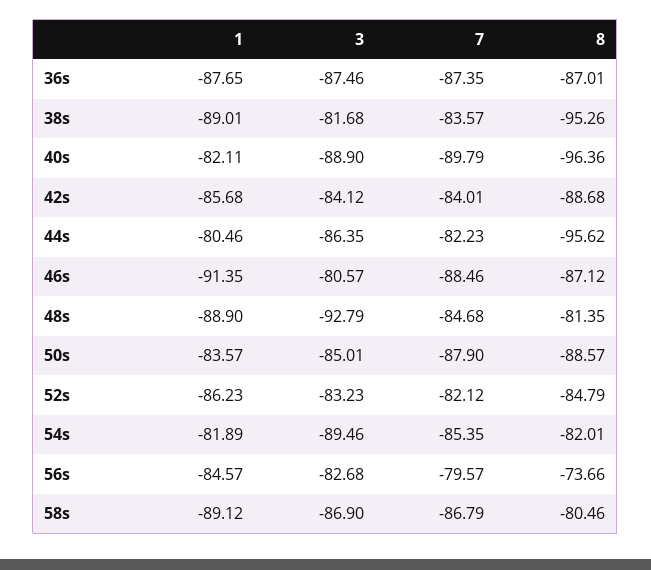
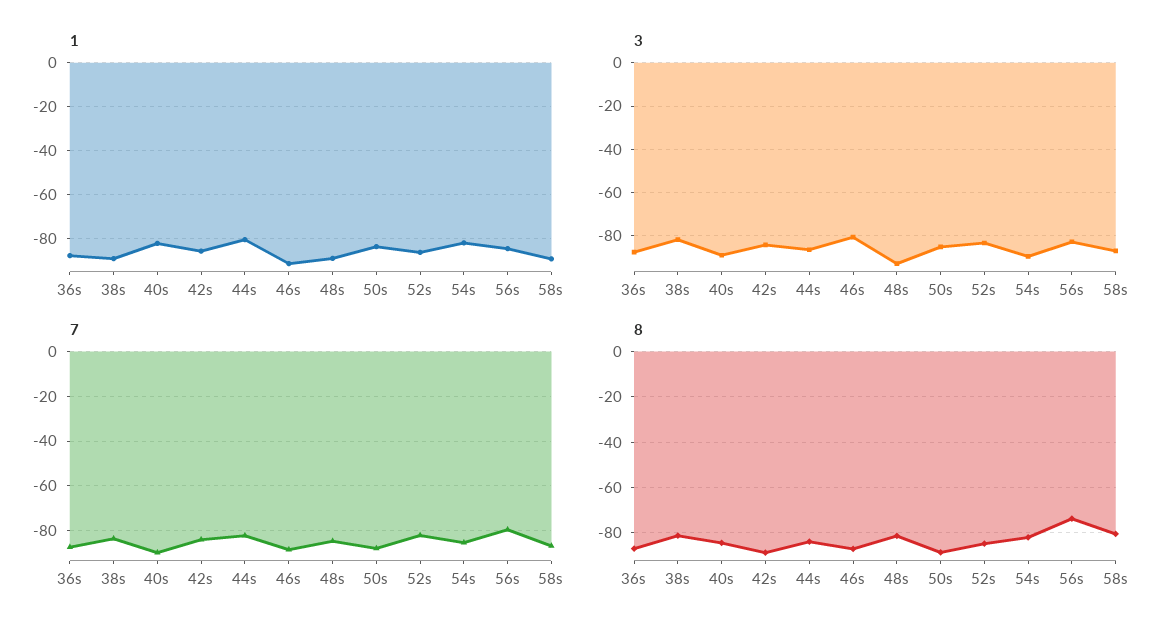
  {
    "1": {
      "36s": -87.65,
      "38s": -89.01,
      "40s": -82.11,
      "42s": -85.68,
      "44s": -80.46,
      "46s": -91.35,
      "48s": -88.9,
      "50s": -83.57,
      "52s": -86.23,
      "54s": -81.89,
      "56s": -84.57,
      "58s": -89.12
    },
    "3": {
      "36s": -87.46,
      "38s": -81.68,
      "40s": -88.9,
      "42s": -84.12,
      "44s": -86.35,
      "46s": -80.57,
      "48s": -92.79,
      "50s": -85.01,
      "52s": -83.23,
      "54s": -89.46,
      "56s": -82.68,
      "58s": -86.9
    },
    "7": {
      "36s": -87.35,
      "38s": -83.57,
      "40s": -89.79,
      "42s": -84.01,
      "44s": -82.23,
      "46s": -88.46,
      "48s": -84.68,
      "50s": -87.9,
      "52s": -82.12,
      "54s": -85.35,
      "56s": -79.57,
      "58s": -86.79
    },
    "8": {
      "36s": -87.01,
-     "38s": -95.26,
+     "38s": -80,
-     "40s": -96.36,
+     "40s": -85,
      "42s": -88.68,
-     "44s": -95.62,
+     "44s": -85,
      "46s": -87.12,
      "48s": -81.35,
      "50s": -88.57,
      "52s": -84.79,
      "54s": -82.01,
      "56s": -73.66,
      "58s": -80.46
    }
  }

